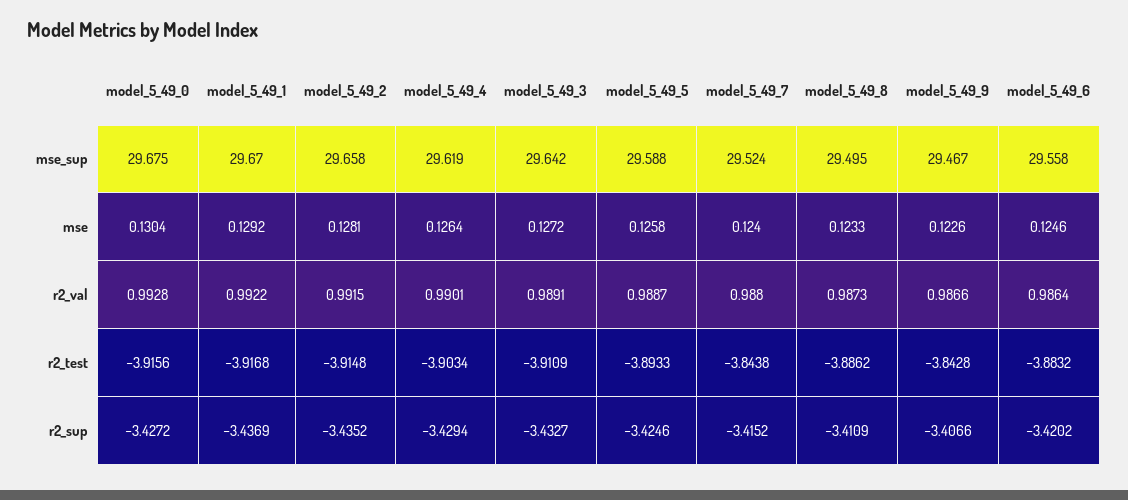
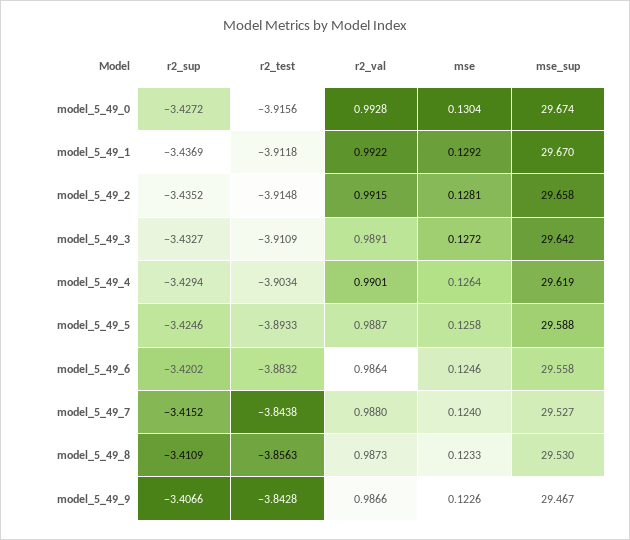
  {
    "model_5_49_0": {
-     "mse_sup": 29.675,
+     "mse_sup": 29.674,
      "mse": 0.1304,
      "r2_val": 0.9928,
      "r2_test": -3.9156,
      "r2_sup": -3.4272
    },
    "model_5_49_1": {
      "mse_sup": 29.67,
      "mse": 0.1292,
      "r2_val": 0.9922,
-     "r2_test": -3.9168,
+     "r2_test": -3.9118,
      "r2_sup": -3.4369
    },
    "model_5_49_2": {
      "mse_sup": 29.658,
      "mse": 0.1281,
      "r2_val": 0.9915,
      "r2_test": -3.9148,
      "r2_sup": -3.4352
    },
    "model_5_49_4": {
      "mse_sup": 29.619,
      "mse": 0.1264,
      "r2_val": 0.9901,
      "r2_test": -3.9034,
      "r2_sup": -3.4294
    },
    "model_5_49_3": {
      "mse_sup": 29.642,
      "mse": 0.1272,
      "r2_val": 0.9891,
      "r2_test": -3.9109,
      "r2_sup": -3.4327
    },
    "model_5_49_5": {
      "mse_sup": 29.588,
      "mse": 0.1258,
      "r2_val": 0.9887,
      "r2_test": -3.8933,
      "r2_sup": -3.4246
    },
    "model_5_49_7": {
-     "mse_sup": 29.524,
+     "mse_sup": 29.527,
      "mse": 0.124,
      "r2_val": 0.988,
      "r2_test": -3.8438,
      "r2_sup": -3.4152
    },
    "model_5_49_8": {
-     "mse_sup": 29.495,
+     "mse_sup": 29.53,
      "mse": 0.1233,
      "r2_val": 0.9873,
-     "r2_test": -3.8862,
+     "r2_test": -3.8563,
      "r2_sup": -3.4109
    },
    "model_5_49_9": {
      "mse_sup": 29.467,
      "mse": 0.1226,
      "r2_val": 0.9866,
      "r2_test": -3.8428,
      "r2_sup": -3.4066
    },
    "model_5_49_6": {
      "mse_sup": 29.558,
      "mse": 0.1246,
      "r2_val": 0.9864,
      "r2_test": -3.8832,
      "r2_sup": -3.4202
    }
  }

